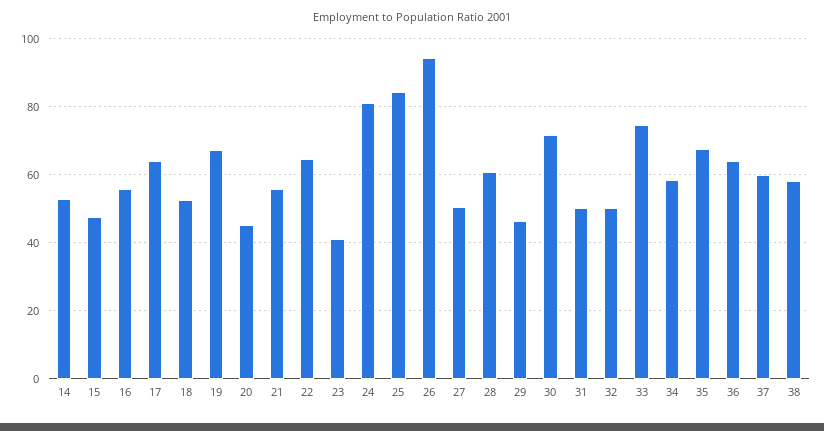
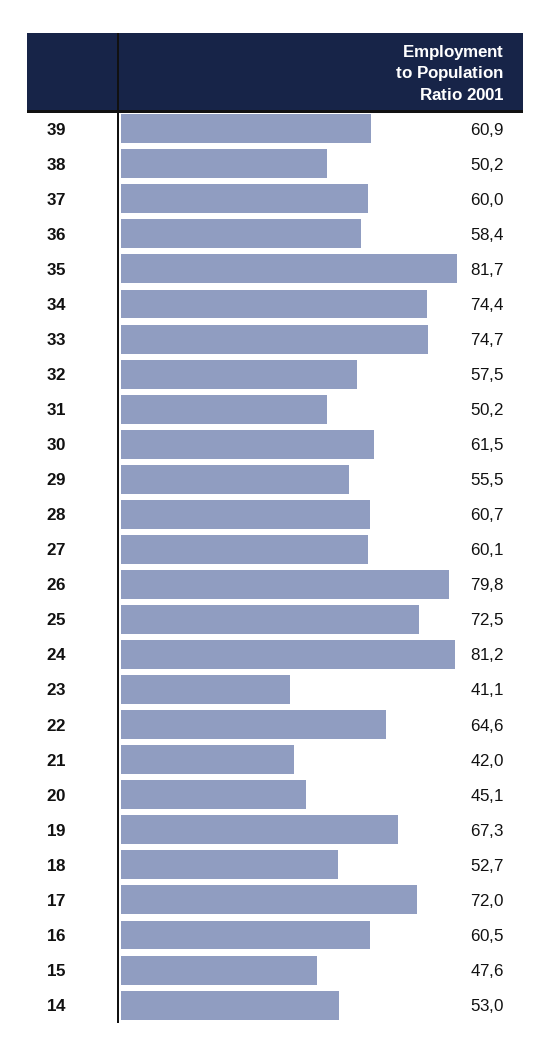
  {
    "14": 53,
    "15": 47.6,
-   "16": 56,
+   "16": 60.5,
-   "17": 64,
+   "17": 72,
    "18": 52.7,
    "19": 67.3,
    "20": 45.1,
-   "21": 56,
+   "21": 42,
    "22": 64.6,
    "23": 41.1,
    "24": 81.2,
-   "25": 84,
+   "25": 72.5,
-   "26": 94,
+   "26": 79.8,
-   "27": 50,
+   "27": 60.1,
    "28": 60.7,
-   "29": 46,
+   "29": 55.5,
-   "30": 72,
+   "30": 61.5,
    "31": 50.2,
-   "32": 50,
+   "32": 57.5,
    "33": 74.7,
-   "34": 58,
+   "34": 74.4,
-   "35": 68,
+   "35": 81.7,
-   "36": 64,
+   "36": 58.4,
    "37": 60,
-   "38": 58
+   "38": 50.2,
+   "39": 60.9
  }

